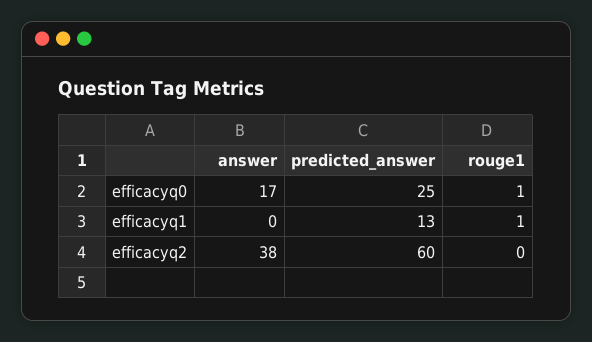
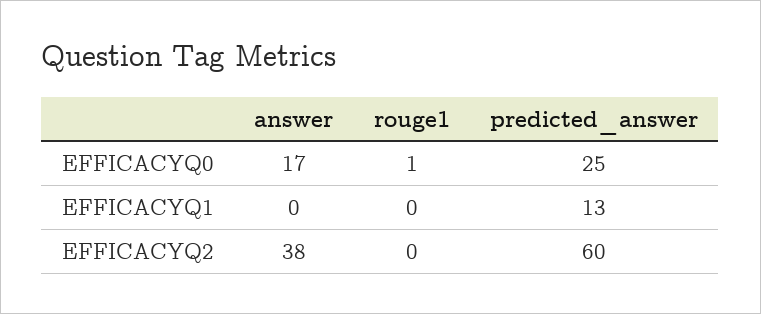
  {
    "answer": {
      "efficacyq0": 17,
      "efficacyq1": 0,
      "efficacyq2": 38
    },
    "predicted_answer": {
      "efficacyq0": 25,
      "efficacyq1": 13,
      "efficacyq2": 60
    },
    "rouge1": {
      "efficacyq0": 1,
-     "efficacyq1": 1,
+     "efficacyq1": 0,
      "efficacyq2": 0
    }
  }

